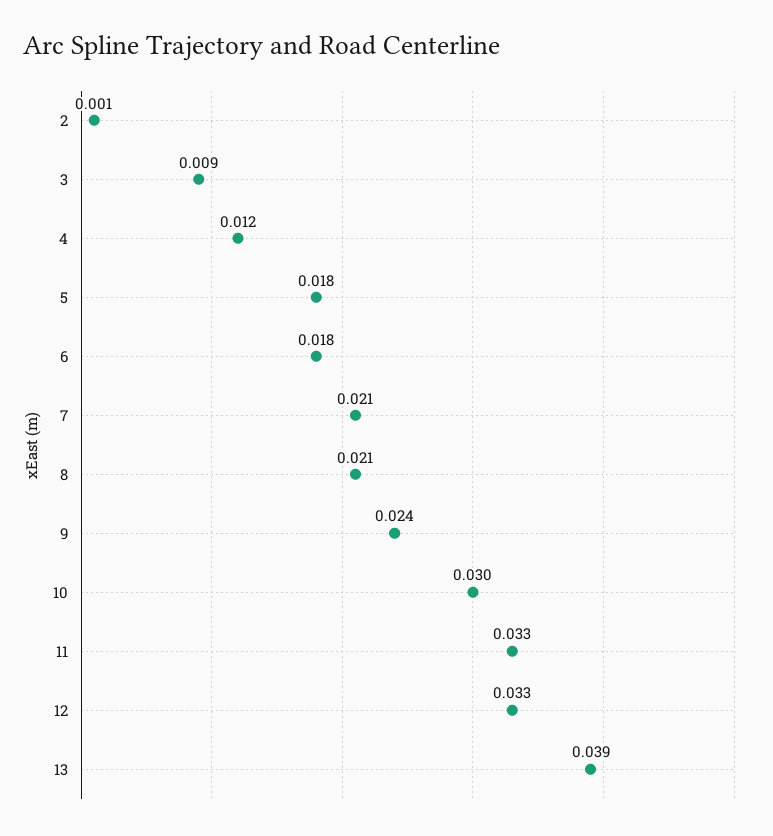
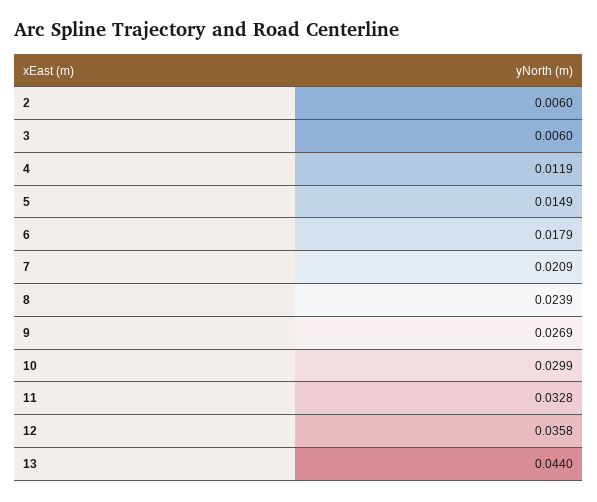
  {
-   "2": 0.001,
+   "2": 0.006,
-   "3": 0.009,
+   "3": 0.006,
    "4": 0.0119,
-   "5": 0.018,
+   "5": 0.0149,
    "6": 0.0179,
    "7": 0.0209,
-   "8": 0.021,
+   "8": 0.0239,
-   "9": 0.024,
+   "9": 0.0269,
    "10": 0.0299,
    "11": 0.0328,
-   "12": 0.033,
+   "12": 0.0358,
-   "13": 0.039
+   "13": 0.044
  }

